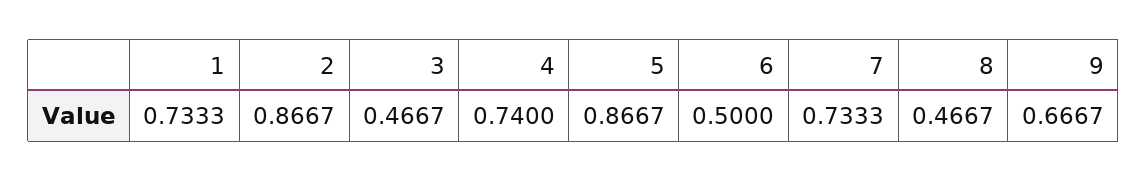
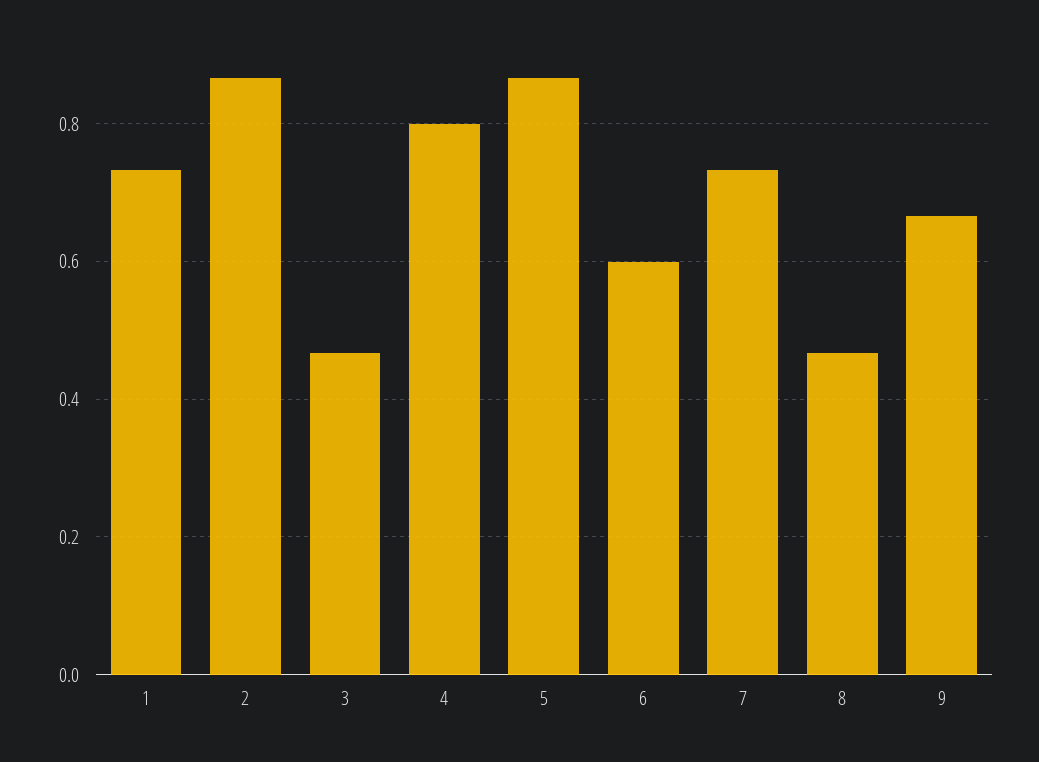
  {
    "1": 0.7333,
    "2": 0.8667,
    "3": 0.4667,
-   "4": 0.74,
+   "4": 0.8,
    "5": 0.8667,
-   "6": 0.5,
+   "6": 0.6,
    "7": 0.7333,
    "8": 0.4667,
    "9": 0.6667
  }

